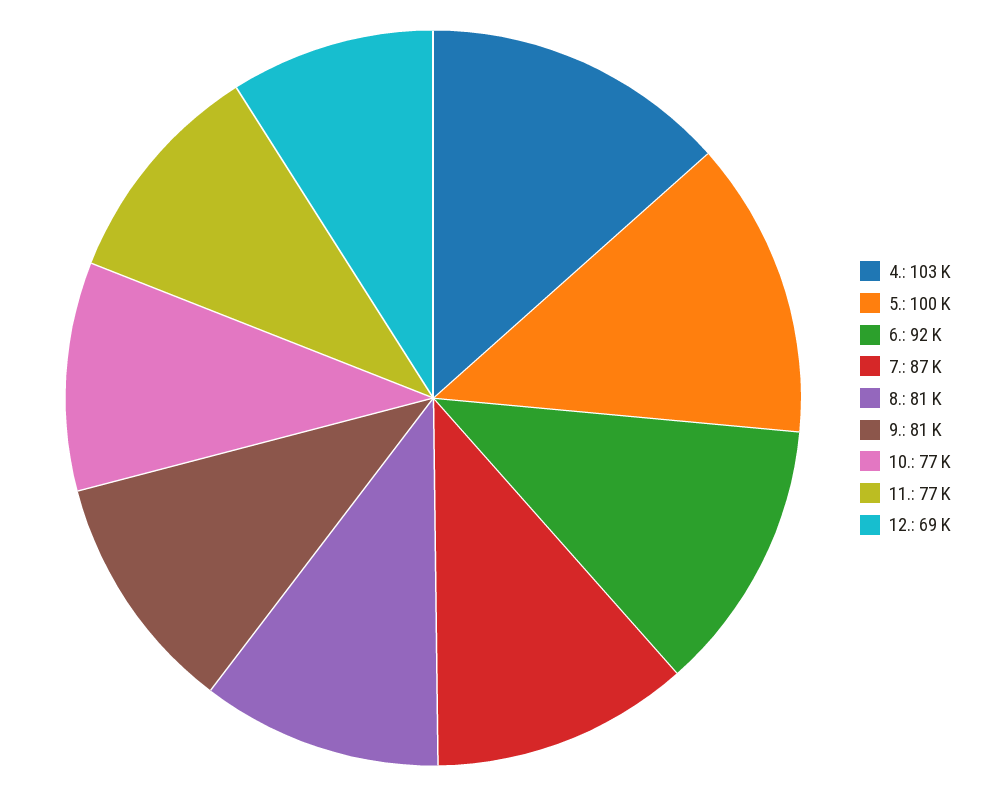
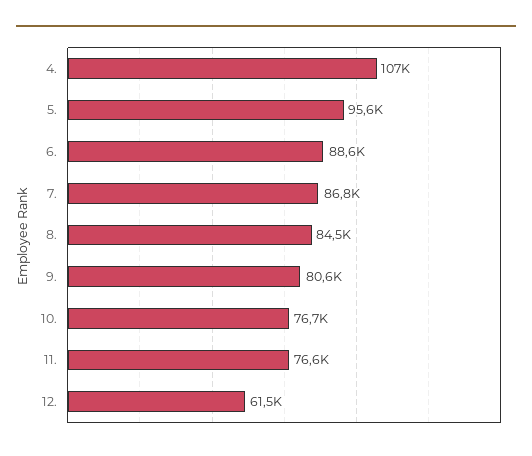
  {
-   "4.": 103000,
+   "4.": 107000,
-   "5.": 100000,
+   "5.": 95600,
-   "6.": 92000,
+   "6.": 88600,
    "7.": 86800,
-   "8.": 81000,
+   "8.": 84500,
    "9.": 80600,
    "10.": 76700,
    "11.": 76600,
-   "12.": 69000
+   "12.": 61500
  }

